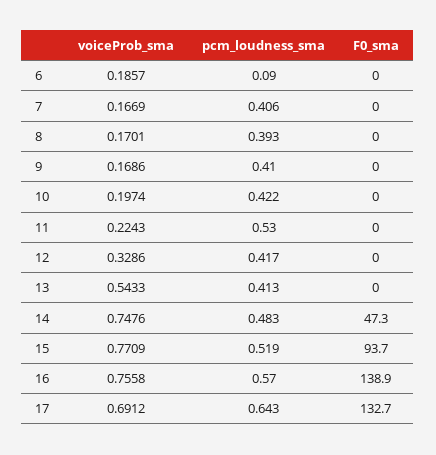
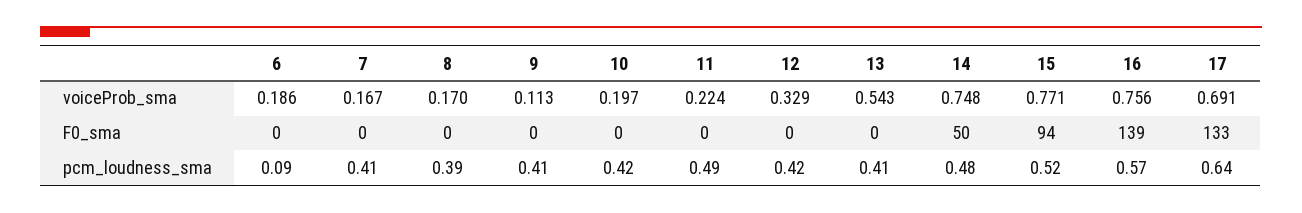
  {
    "voiceProb_sma": {
      "6": 0.1857,
      "7": 0.1669,
      "8": 0.1701,
-     "9": 0.1686,
+     "9": 0.113,
      "10": 0.1974,
      "11": 0.2243,
      "12": 0.3286,
      "13": 0.5433,
      "14": 0.7476,
      "15": 0.7709,
      "16": 0.7558,
      "17": 0.6912
    },
    "pcm_loudness_sma": {
      "6": 0.09,
      "7": 0.406,
      "8": 0.393,
      "9": 0.41,
      "10": 0.422,
-     "11": 0.53,
+     "11": 0.49,
      "12": 0.417,
      "13": 0.413,
      "14": 0.483,
      "15": 0.519,
      "16": 0.57,
      "17": 0.643
    },
    "F0_sma": {
      "6": 0,
      "7": 0,
      "8": 0,
      "9": 0,
      "10": 0,
      "11": 0,
      "12": 0,
      "13": 0,
-     "14": 47.3,
+     "14": 50,
      "15": 93.7,
      "16": 138.9,
      "17": 132.7
    }
  }

